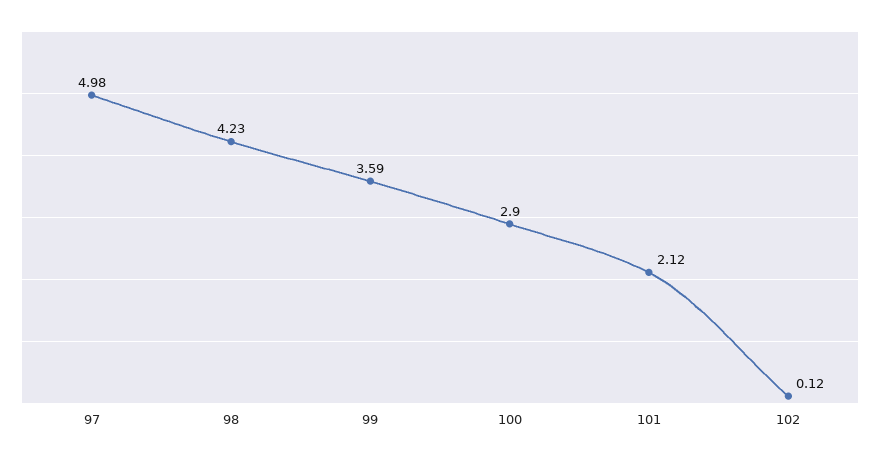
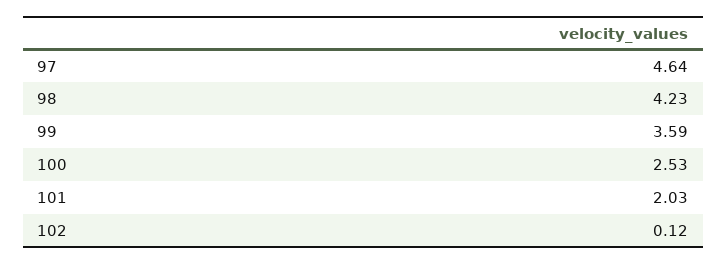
  {
-   "97": 4.98,
+   "97": 4.64,
    "98": 4.23,
    "99": 3.59,
-   "100": 2.9,
+   "100": 2.53,
-   "101": 2.12,
+   "101": 2.03,
    "102": 0.12
  }

